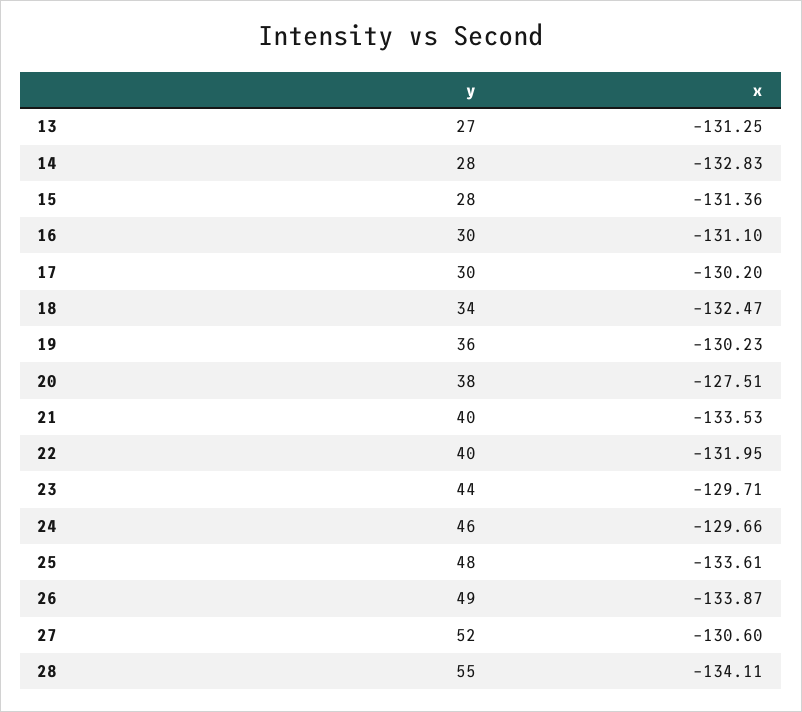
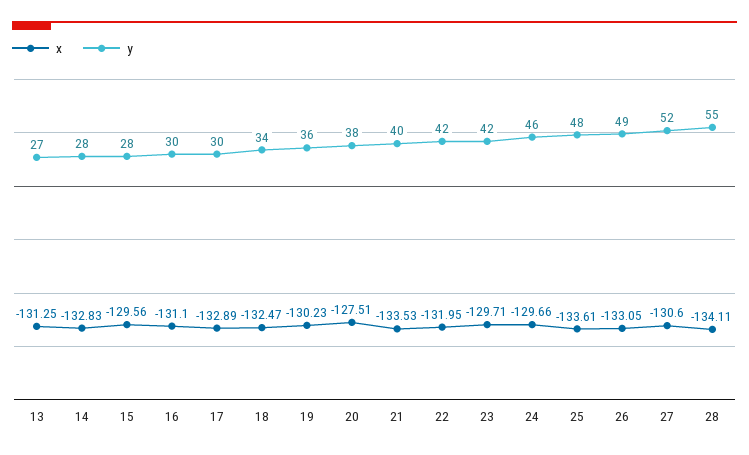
  {
    "y": {
      "13": 27,
      "14": 28,
      "15": 28,
      "16": 30,
      "17": 30,
      "18": 34,
      "19": 36,
      "20": 38,
      "21": 40,
-     "22": 40,
+     "22": 42,
-     "23": 44,
+     "23": 42,
      "24": 46,
      "25": 48,
      "26": 49,
      "27": 52,
      "28": 55
    },
    "x": {
      "13": -131.25,
      "14": -132.83,
-     "15": -131.36,
+     "15": -129.56,
      "16": -131.1,
-     "17": -130.2,
+     "17": -132.89,
      "18": -132.47,
      "19": -130.23,
      "20": -127.51,
      "21": -133.53,
      "22": -131.95,
      "23": -129.71,
      "24": -129.66,
      "25": -133.61,
-     "26": -133.87,
+     "26": -133.05,
      "27": -130.6,
      "28": -134.11
    }
  }

